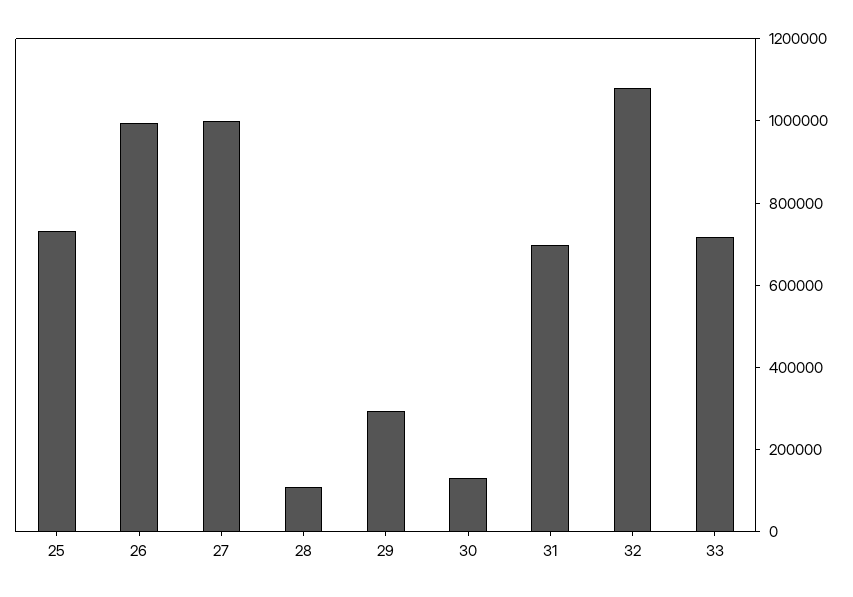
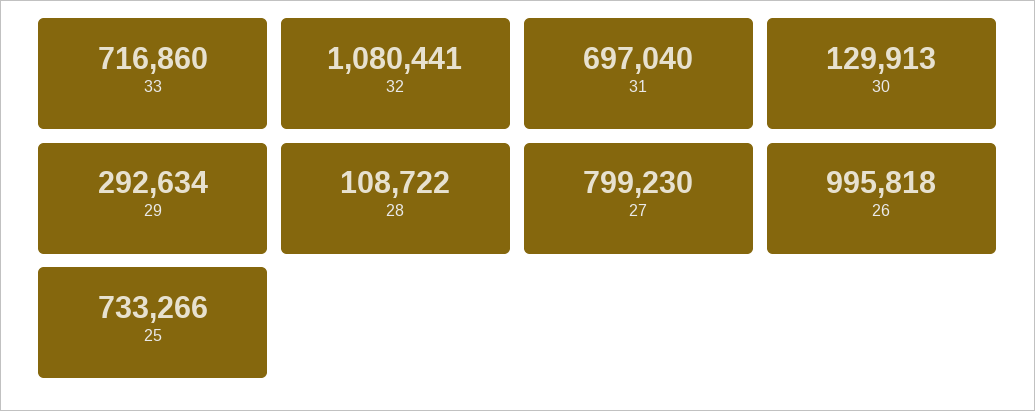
  {
    "25": 733266,
    "26": 995818,
-   "27": 1000000,
+   "27": 799230,
    "28": 108722,
    "29": 292634,
    "30": 129913,
    "31": 697040,
    "32": 1080441,
    "33": 716860
  }

